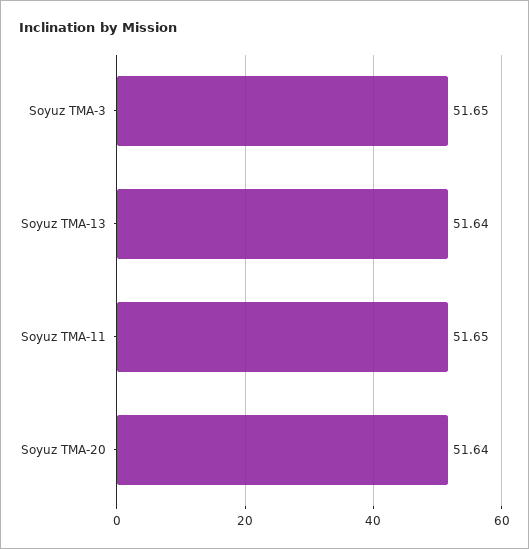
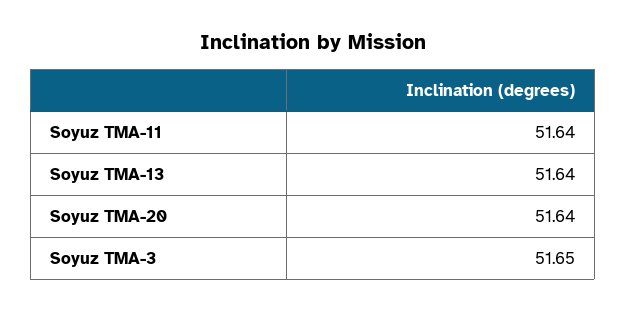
  {
    "Soyuz TMA-3": 51.65,
    "Soyuz TMA-13": 51.64,
-   "Soyuz TMA-11": 51.65,
+   "Soyuz TMA-11": 51.64,
    "Soyuz TMA-20": 51.64
  }

